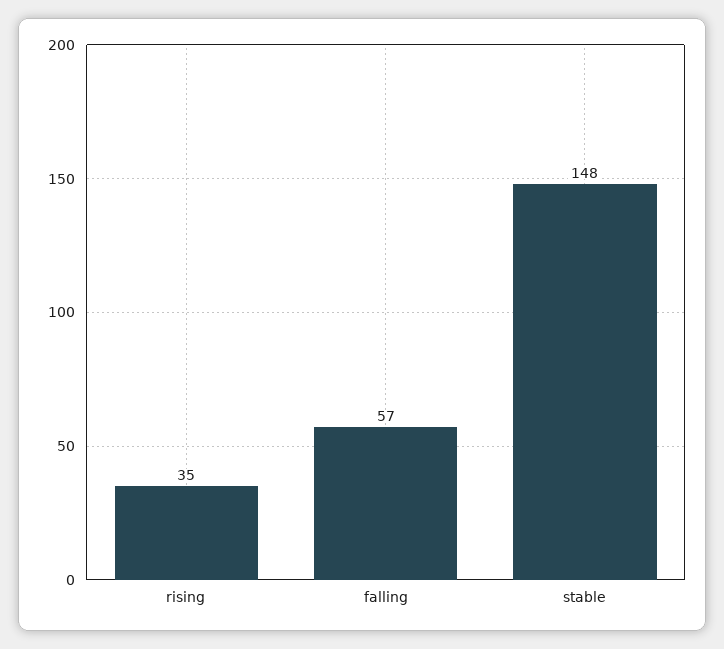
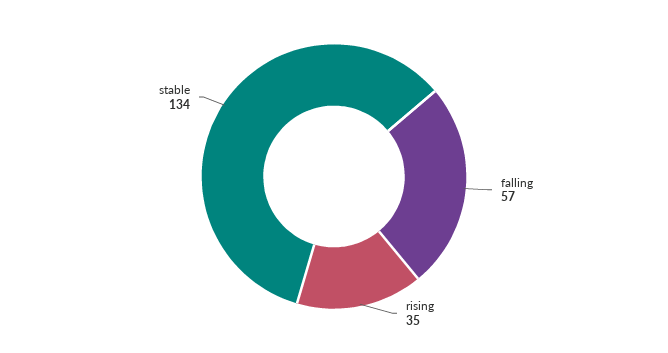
  {
    "rising": 35,
    "falling": 57,
-   "stable": 148
+   "stable": 134
  }

